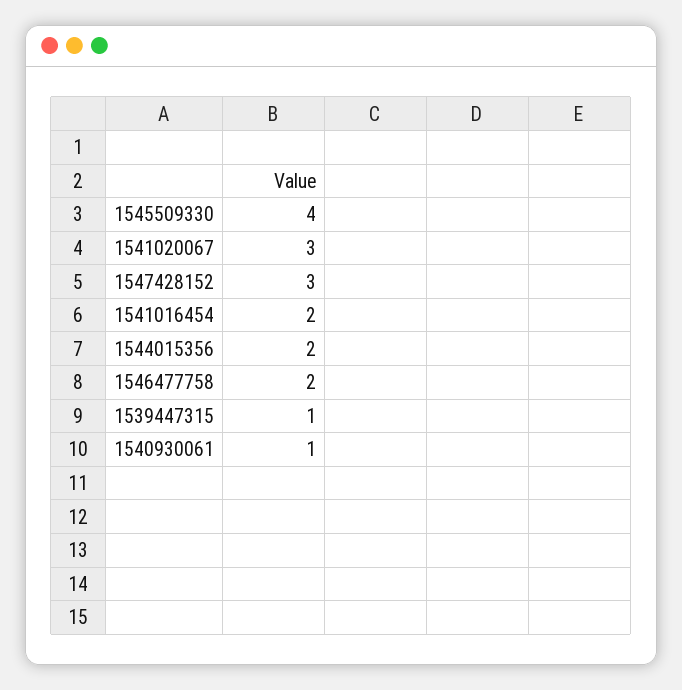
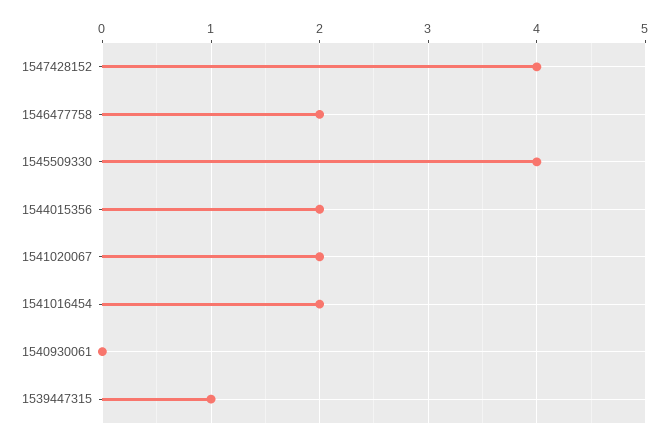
  {
    "1545509330": 4,
-   "1541020067": 3,
+   "1541020067": 2,
-   "1547428152": 3,
+   "1547428152": 4,
    "1541016454": 2,
    "1544015356": 2,
    "1546477758": 2,
    "1539447315": 1,
-   "1540930061": 1
+   "1540930061": 0
  }

